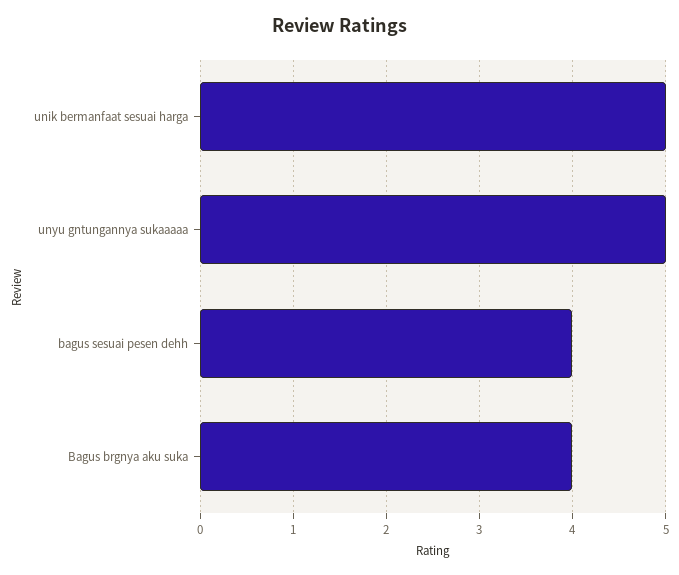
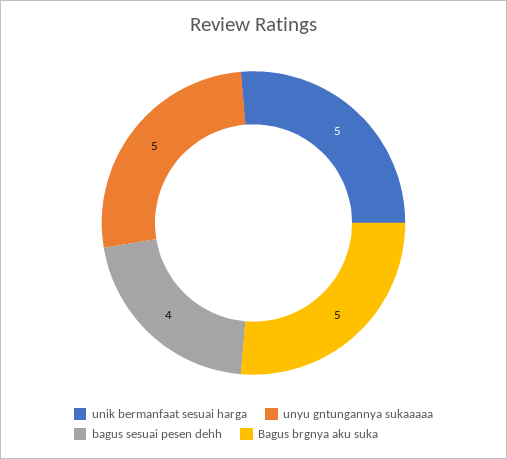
  {
    "unik bermanfaat sesuai harga": 5,
    "unyu gntungannya sukaaaaa": 5,
    "bagus sesuai pesen dehh": 4,
-   "Bagus brgnya aku suka": 4
+   "Bagus brgnya aku suka": 5
  }

